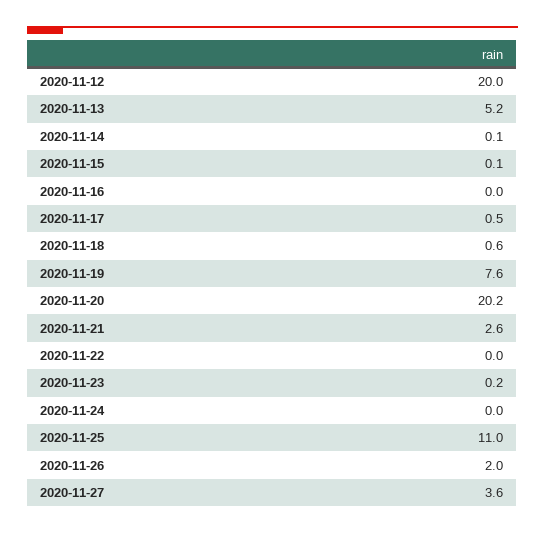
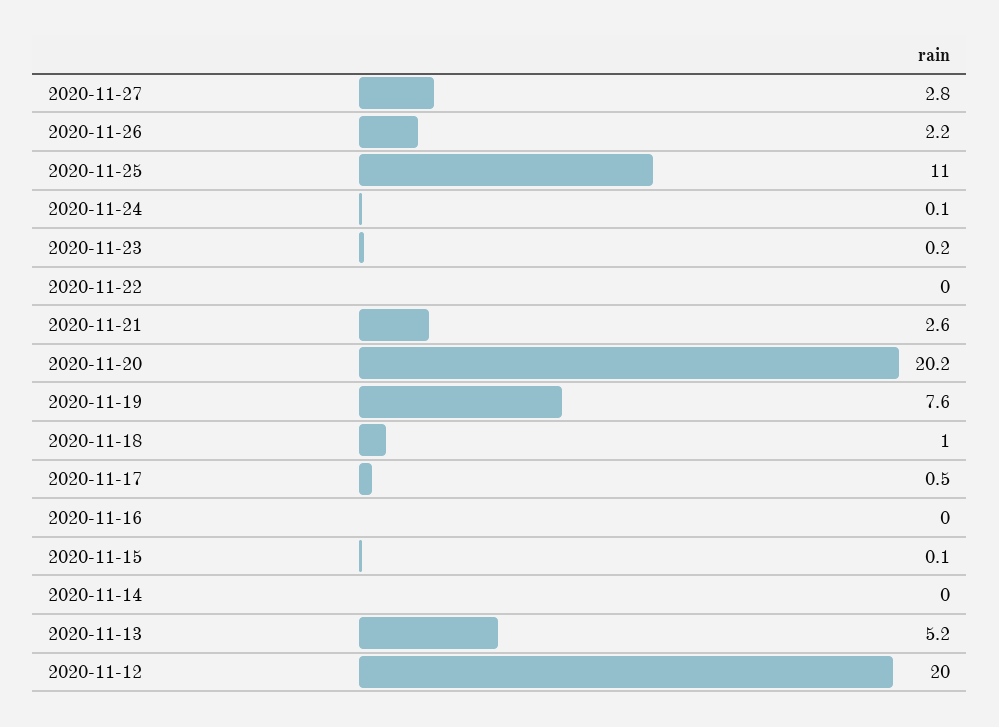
  {
    "2020-11-12": 20,
    "2020-11-13": 5.2,
-   "2020-11-14": 0.1,
+   "2020-11-14": 0,
    "2020-11-15": 0.1,
    "2020-11-16": 0,
    "2020-11-17": 0.5,
-   "2020-11-18": 0.6,
+   "2020-11-18": 1,
    "2020-11-19": 7.6,
    "2020-11-20": 20.2,
    "2020-11-21": 2.6,
    "2020-11-22": 0,
    "2020-11-23": 0.2,
-   "2020-11-24": 0,
+   "2020-11-24": 0.1,
    "2020-11-25": 11,
-   "2020-11-26": 2,
+   "2020-11-26": 2.2,
-   "2020-11-27": 3.6
+   "2020-11-27": 2.8
  }

